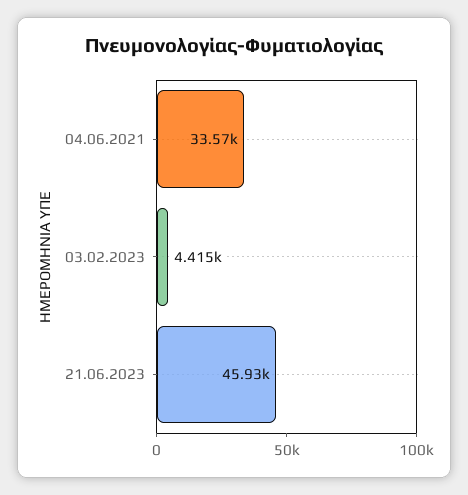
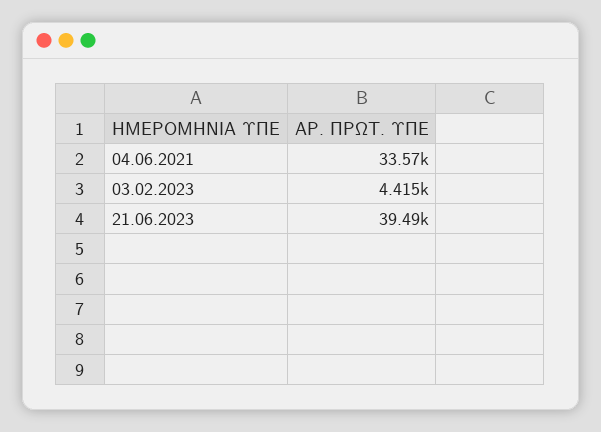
  {
    "04.06.2021": 33570,
    "03.02.2023": 4415,
-   "21.06.2023": 45930
+   "21.06.2023": 39490
  }

